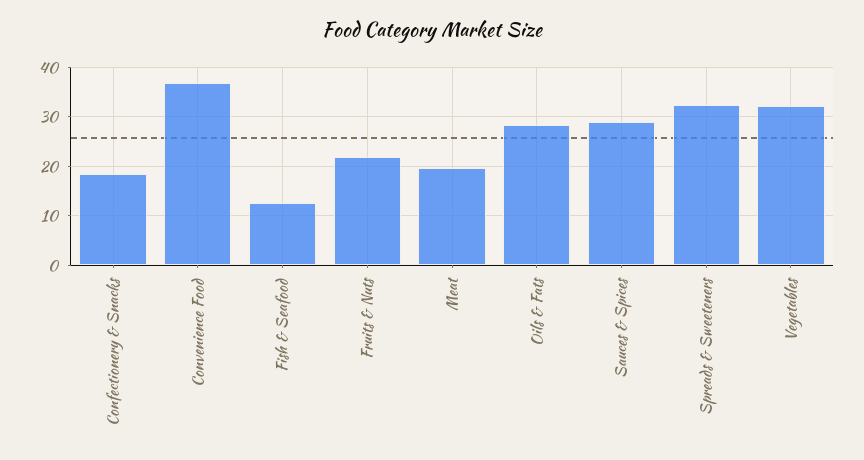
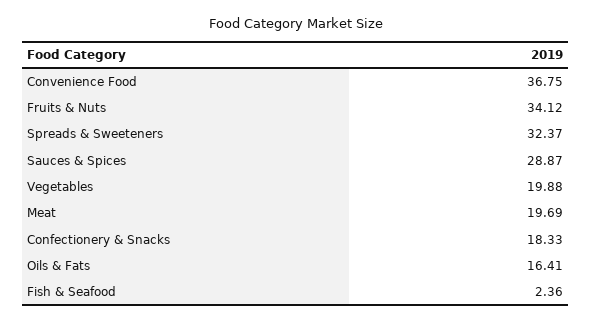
  {
    "Confectionery & Snacks": 18.33,
    "Convenience Food": 36.75,
-   "Fish & Seafood": 12,
+   "Fish & Seafood": 2.36,
-   "Fruits & Nuts": 22,
+   "Fruits & Nuts": 34.12,
    "Meat": 19.69,
-   "Oils & Fats": 28,
+   "Oils & Fats": 16.41,
    "Sauces & Spices": 28.87,
    "Spreads & Sweeteners": 32.37,
-   "Vegetables": 32
+   "Vegetables": 19.88
  }

